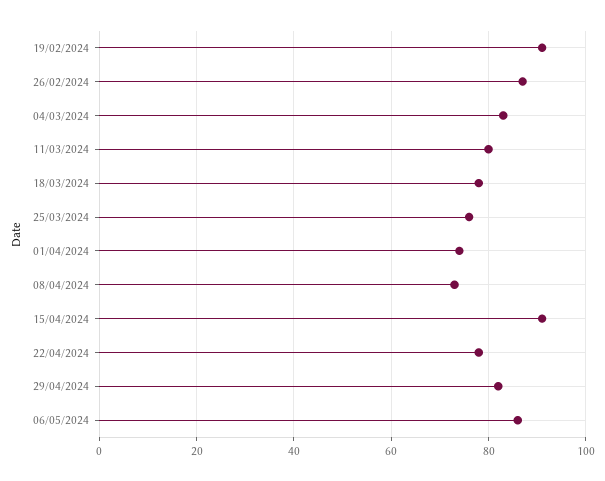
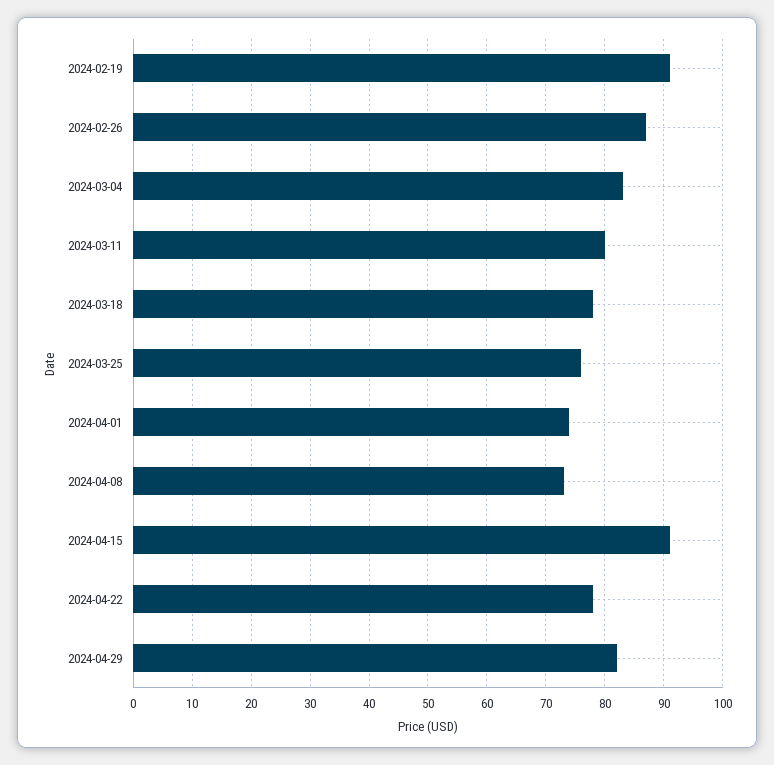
  {
    "19/02/2024": 90,
    "26/02/2024": 85,
    "04/03/2024": 85,
    "11/03/2024": 80,
    "18/03/2024": 80,
    "25/03/2024": 75,
    "01/04/2024": 75,
    "08/04/2024": 75,
    "15/04/2024": 90,
    "22/04/2024": 80,
-   "29/04/2024": 80,
+   "29/04/2024": 80
-   "06/05/2024": 85
  }

